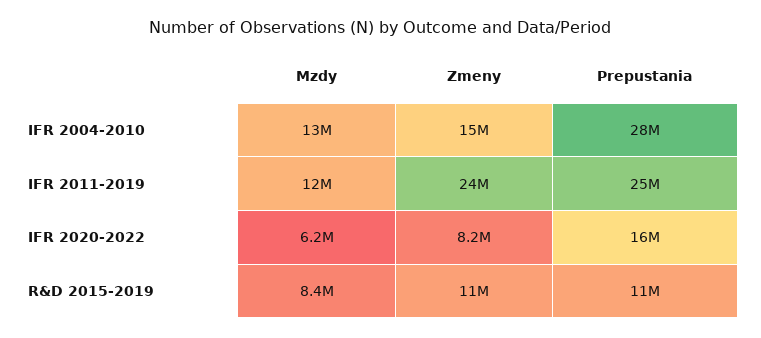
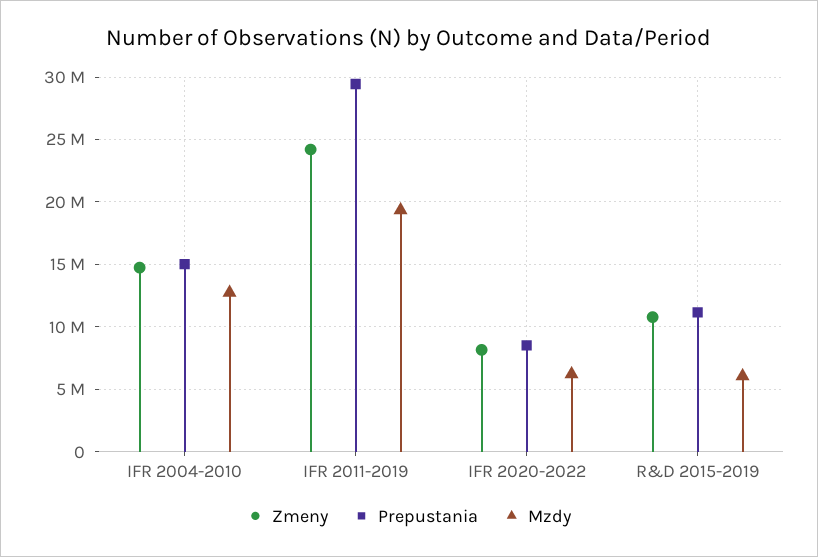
  {
    "Mzdy": {
      "IFR 2004-2010": 13000000,
-     "IFR 2011-2019": 12000000,
+     "IFR 2011-2019": 19500000,
      "IFR 2020-2022": 6200000,
-     "R&D 2015-2019": 8400000
+     "R&D 2015-2019": 6000000
    },
    "Zmeny": {
      "IFR 2004-2010": 15000000,
      "IFR 2011-2019": 24000000,
      "IFR 2020-2022": 8200000,
      "R&D 2015-2019": 11000000
    },
    "Prepustania": {
-     "IFR 2004-2010": 28000000,
+     "IFR 2004-2010": 15000000,
-     "IFR 2011-2019": 25000000,
+     "IFR 2011-2019": 29500000,
-     "IFR 2020-2022": 16000000,
+     "IFR 2020-2022": 8500000,
      "R&D 2015-2019": 11000000
    }
  }

